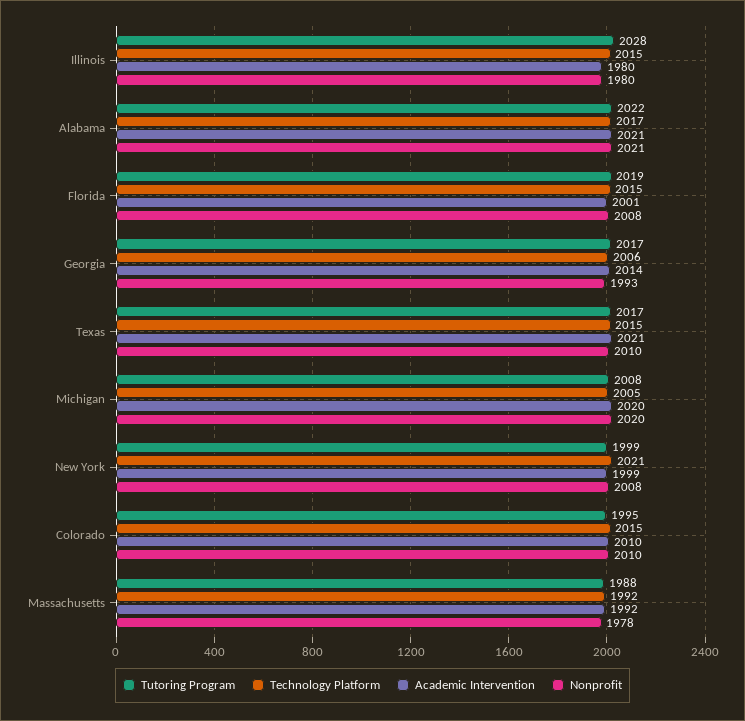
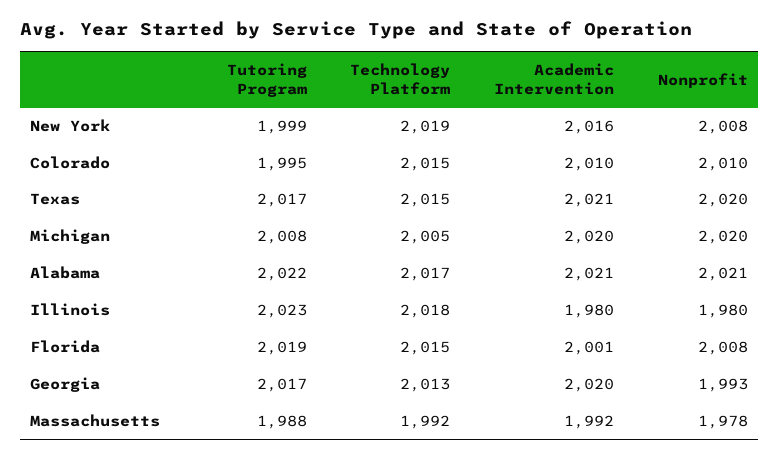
  {
    "Tutoring Program": {
-     "Illinois": 2028,
+     "Illinois": 2023,
      "Alabama": 2022,
      "Florida": 2019,
      "Georgia": 2017,
      "Texas": 2017,
      "Michigan": 2008,
      "New York": 1999,
      "Colorado": 1995,
      "Massachusetts": 1988
    },
    "Technology Platform": {
-     "Illinois": 2015,
+     "Illinois": 2018,
      "Alabama": 2017,
      "Florida": 2015,
-     "Georgia": 2006,
+     "Georgia": 2013,
      "Texas": 2015,
      "Michigan": 2005,
-     "New York": 2021,
+     "New York": 2019,
      "Colorado": 2015,
      "Massachusetts": 1992
    },
    "Academic Intervention": {
      "Illinois": 1980,
      "Alabama": 2021,
      "Florida": 2001,
-     "Georgia": 2014,
+     "Georgia": 2020,
      "Texas": 2021,
      "Michigan": 2020,
-     "New York": 1999,
+     "New York": 2016,
      "Colorado": 2010,
      "Massachusetts": 1992
    },
    "Nonprofit": {
      "Illinois": 1980,
      "Alabama": 2021,
      "Florida": 2008,
      "Georgia": 1993,
-     "Texas": 2010,
+     "Texas": 2020,
      "Michigan": 2020,
      "New York": 2008,
      "Colorado": 2010,
      "Massachusetts": 1978
    }
  }

